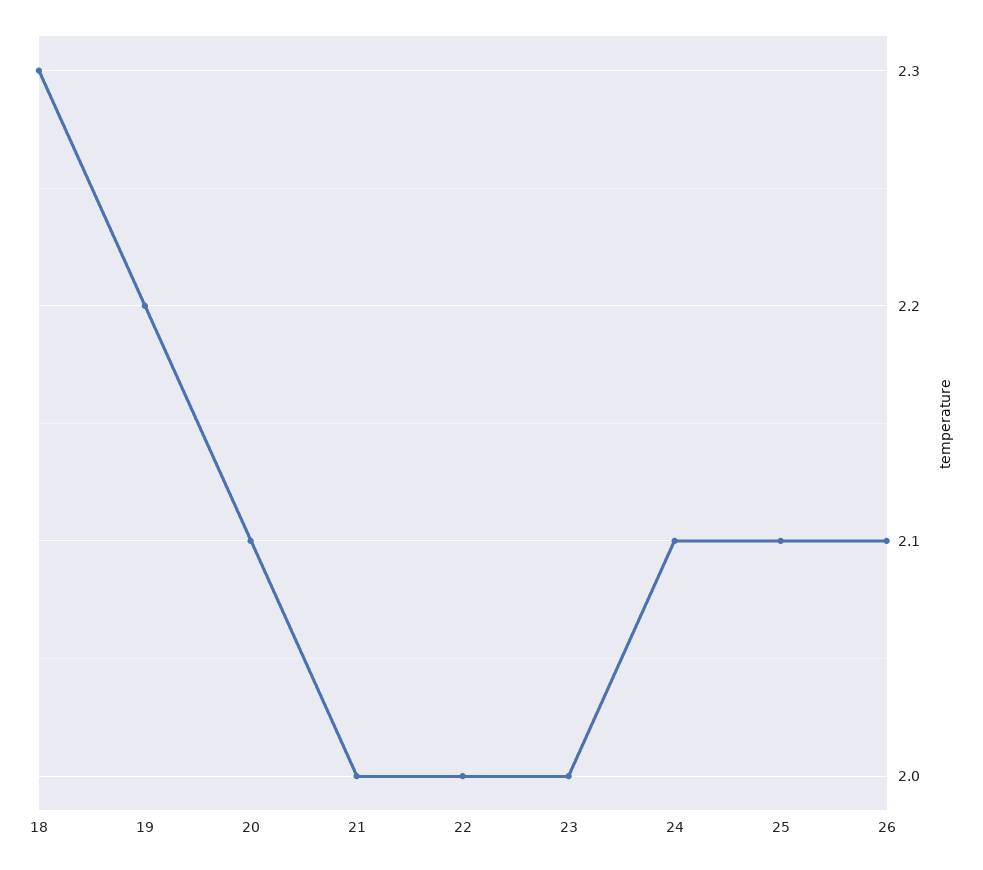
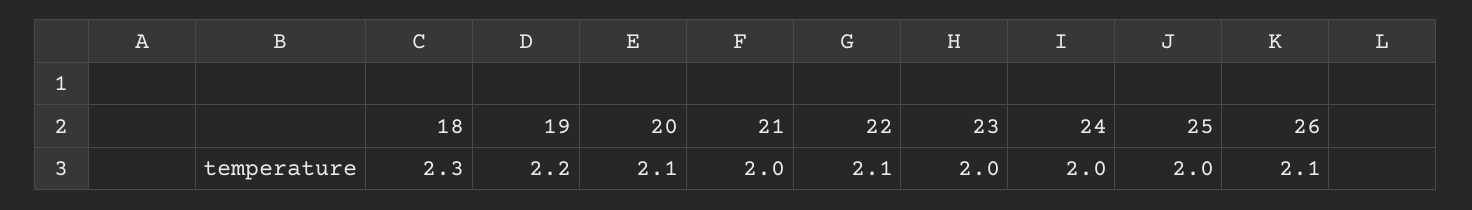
  {
    "18": 2.3,
    "19": 2.2,
    "20": 2.1,
    "21": 2,
-   "22": 2,
+   "22": 2.1,
    "23": 2,
-   "24": 2.1,
+   "24": 2,
-   "25": 2.1,
+   "25": 2,
    "26": 2.1
  }

